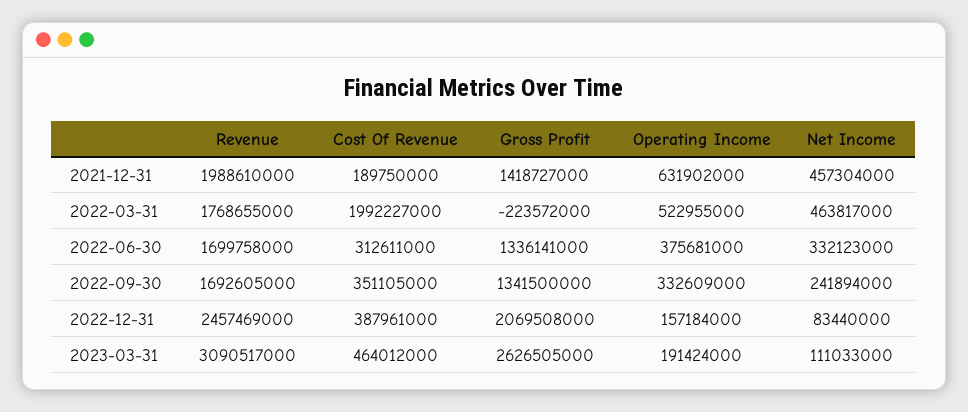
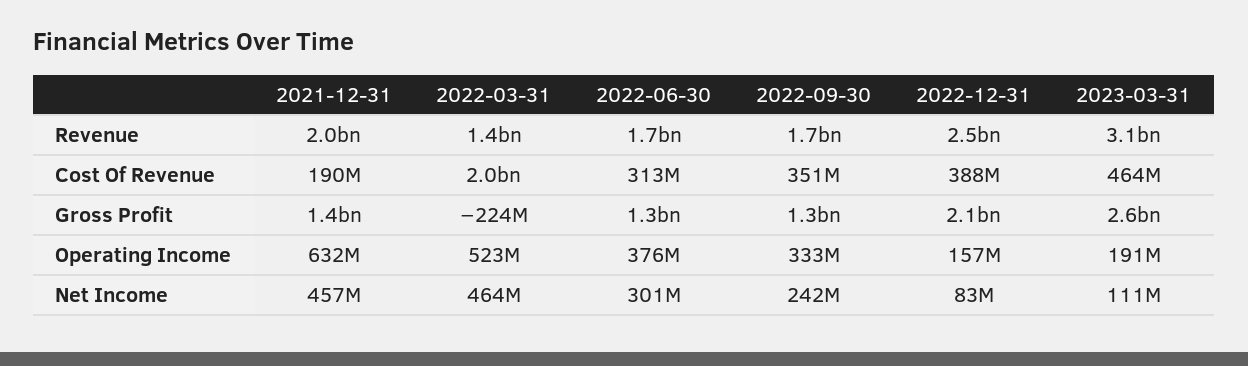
  {
    "Revenue": {
      "2021-12-31": 1988610000,
-     "2022-03-31": 1768655000,
+     "2022-03-31": 1400000000,
      "2022-06-30": 1699758000,
      "2022-09-30": 1692605000,
      "2022-12-31": 2457469000,
      "2023-03-31": 3090517000
    },
    "Cost Of Revenue": {
      "2021-12-31": 189750000,
      "2022-03-31": 1992227000,
      "2022-06-30": 312611000,
      "2022-09-30": 351105000,
      "2022-12-31": 387961000,
      "2023-03-31": 464012000
    },
    "Gross Profit": {
      "2021-12-31": 1418727000,
      "2022-03-31": -223572000,
      "2022-06-30": 1336141000,
      "2022-09-30": 1341500000,
      "2022-12-31": 2069508000,
      "2023-03-31": 2626505000
    },
    "Operating Income": {
      "2021-12-31": 631902000,
      "2022-03-31": 522955000,
      "2022-06-30": 375681000,
      "2022-09-30": 332609000,
      "2022-12-31": 157184000,
      "2023-03-31": 191424000
    },
    "Net Income": {
      "2021-12-31": 457304000,
      "2022-03-31": 463817000,
-     "2022-06-30": 332123000,
+     "2022-06-30": 301000000,
      "2022-09-30": 241894000,
      "2022-12-31": 83440000,
      "2023-03-31": 111033000
    }
  }

